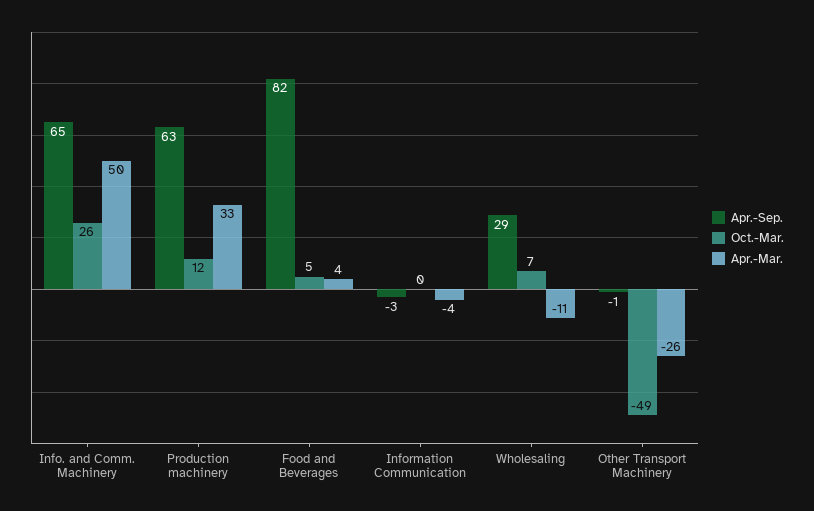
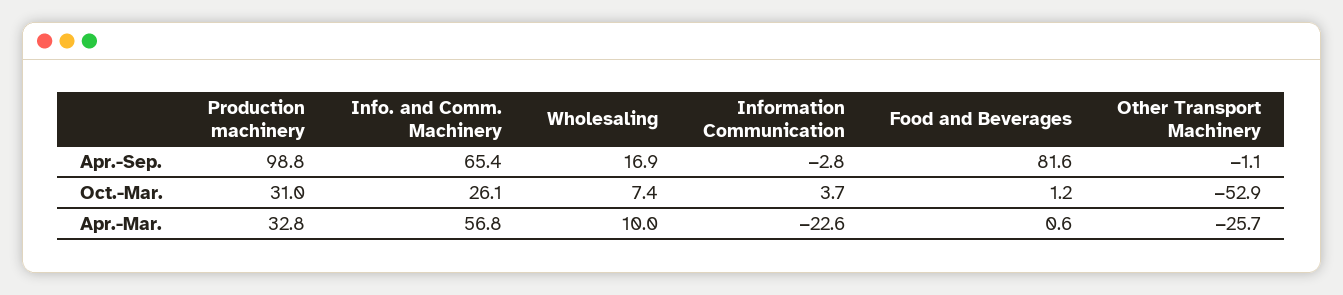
  {
    "Apr.-Sep.": {
      "Info. and Comm. Machinery": 65.4,
-     "Production machinery": 63,
+     "Production machinery": 98.8,
      "Food and Beverages": 81.6,
      "Information Communication": -2.8,
-     "Wholesaling": 29,
+     "Wholesaling": 16.9,
      "Other Transport Machinery": -1.1
    },
    "Oct.-Mar.": {
      "Info. and Comm. Machinery": 26.1,
-     "Production machinery": 12,
+     "Production machinery": 31,
-     "Food and Beverages": 5,
+     "Food and Beverages": 1.2,
-     "Information Communication": 0,
+     "Information Communication": 3.7,
      "Wholesaling": 7.4,
-     "Other Transport Machinery": -49
+     "Other Transport Machinery": -52.9
    },
    "Apr.-Mar.": {
-     "Info. and Comm. Machinery": 50,
+     "Info. and Comm. Machinery": 56.8,
      "Production machinery": 32.8,
-     "Food and Beverages": 4,
+     "Food and Beverages": 0.6,
-     "Information Communication": -4,
+     "Information Communication": -22.6,
-     "Wholesaling": -11,
+     "Wholesaling": 10,
      "Other Transport Machinery": -25.7
    }
  }

